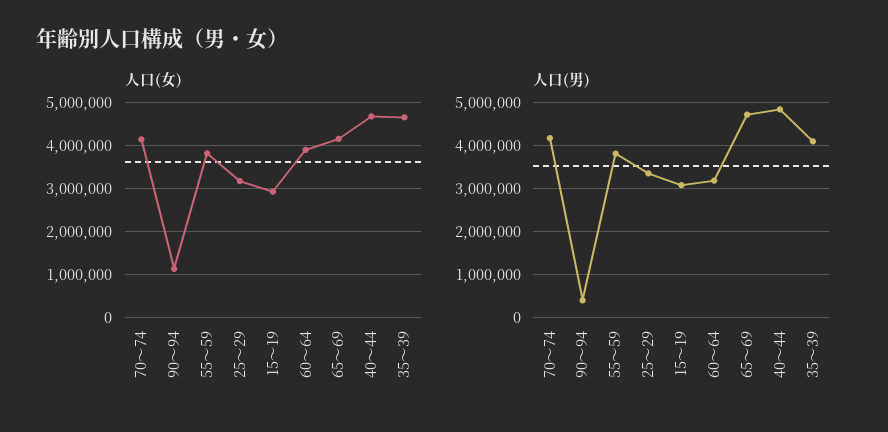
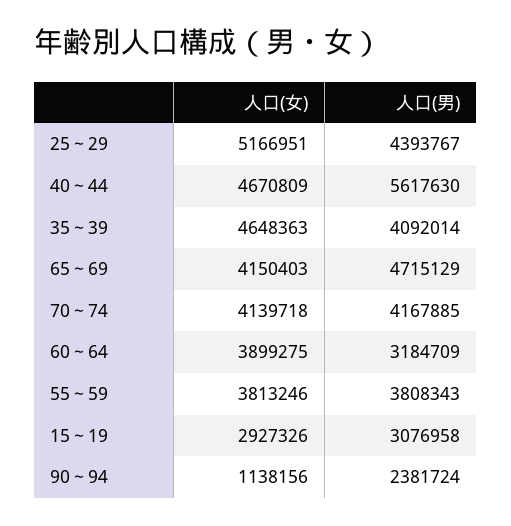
  {
    "人口(女)": {
      "70～74": 4139718,
      "90～94": 1138156,
      "55～59": 3813246,
-     "25～29": 3200000,
+     "25～29": 5166951,
      "15～19": 2927326,
      "60～64": 3899275,
      "65～69": 4150403,
      "40～44": 4670809,
      "35～39": 4648363
    },
    "人口(男)": {
      "70～74": 4167885,
-     "90～94": 400000,
+     "90～94": 2381724,
      "55～59": 3808343,
-     "25～29": 3400000,
+     "25～29": 4393767,
      "15～19": 3076958,
      "60～64": 3184709,
      "65～69": 4715129,
-     "40～44": 4800000,
+     "40～44": 5617630,
      "35～39": 4092014
    }
  }

